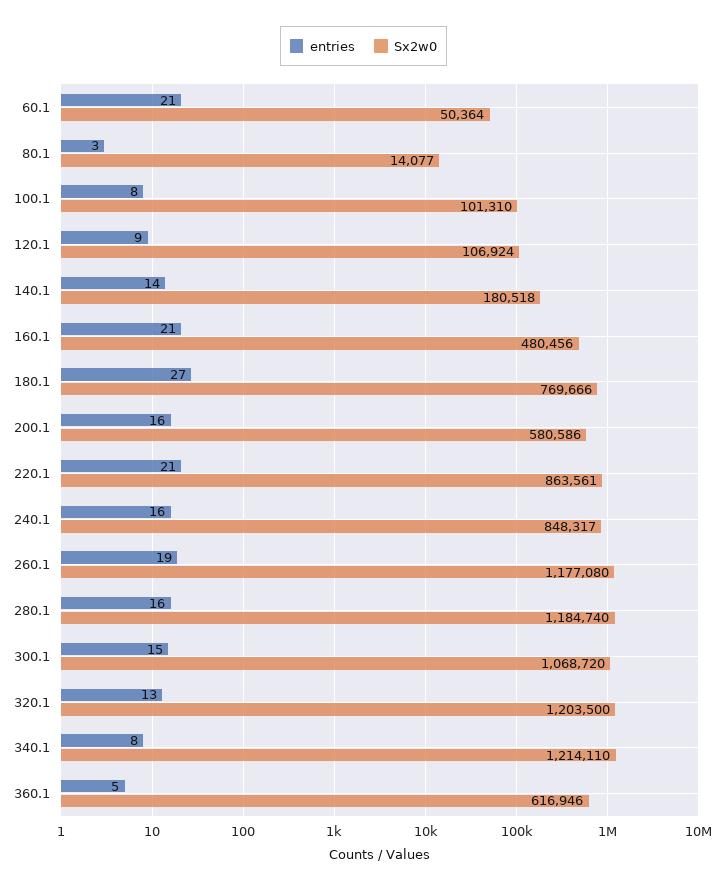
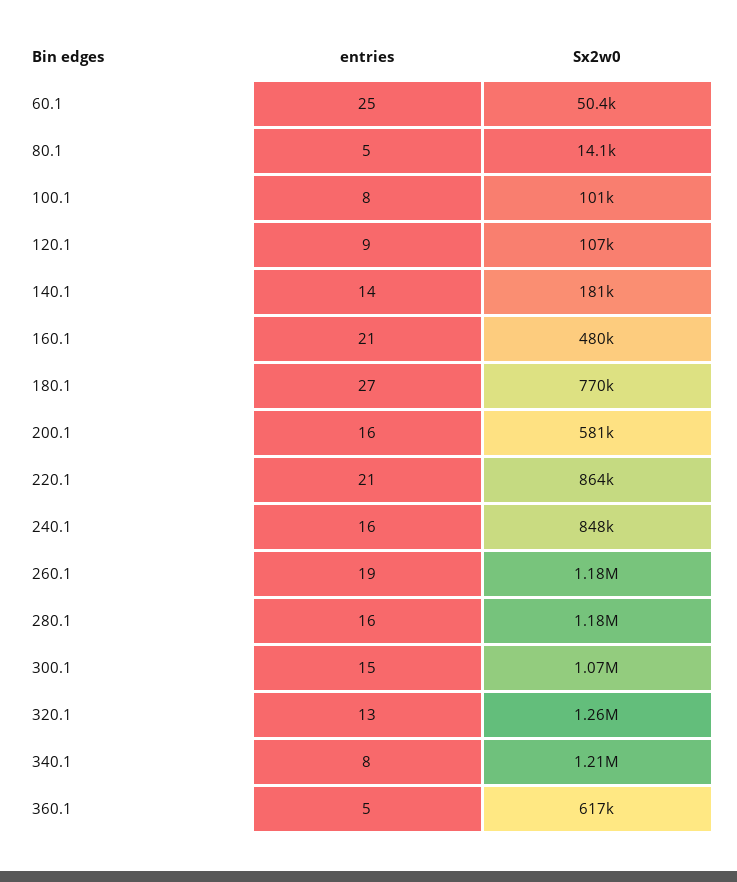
  {
    "entries": {
-     "60.1": 21,
+     "60.1": 25,
-     "80.1": 3,
+     "80.1": 5,
      "100.1": 8,
      "120.1": 9,
      "140.1": 14,
      "160.1": 21,
      "180.1": 27,
      "200.1": 16,
      "220.1": 21,
      "240.1": 16,
      "260.1": 19,
      "280.1": 16,
      "300.1": 15,
      "320.1": 13,
      "340.1": 8,
      "360.1": 5
    },
    "Sx2w0": {
      "60.1": 50364,
      "80.1": 14077,
      "100.1": 101310,
      "120.1": 106924,
      "140.1": 180518,
      "160.1": 480456,
      "180.1": 769666,
      "200.1": 580586,
      "220.1": 863561,
      "240.1": 848317,
      "260.1": 1177080,
      "280.1": 1184740,
      "300.1": 1068720,
-     "320.1": 1203500,
+     "320.1": 1260000,
      "340.1": 1214110,
      "360.1": 616946
    }
  }

